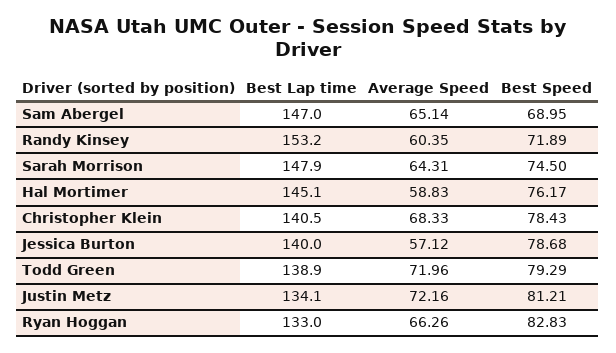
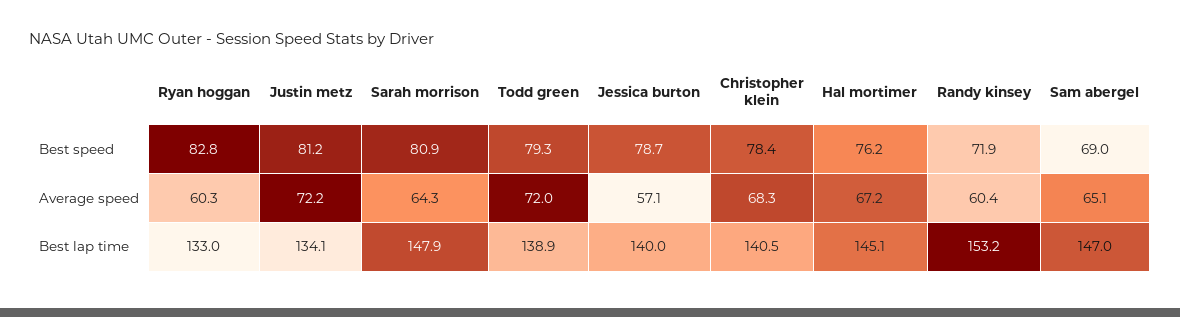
  {
    "Best Lap time": {
      "Sam Abergel": 147,
      "Randy Kinsey": 153.2,
      "Sarah Morrison": 147.9,
      "Hal Mortimer": 145.1,
      "Christopher Klein": 140.5,
      "Jessica Burton": 140,
      "Todd Green": 138.9,
      "Justin Metz": 134.1,
      "Ryan Hoggan": 133
    },
    "Average Speed": {
      "Sam Abergel": 65.14,
      "Randy Kinsey": 60.35,
      "Sarah Morrison": 64.31,
-     "Hal Mortimer": 58.83,
+     "Hal Mortimer": 67.2,
      "Christopher Klein": 68.33,
      "Jessica Burton": 57.12,
      "Todd Green": 71.96,
      "Justin Metz": 72.16,
-     "Ryan Hoggan": 66.26
+     "Ryan Hoggan": 60.3
    },
    "Best Speed": {
      "Sam Abergel": 68.95,
      "Randy Kinsey": 71.89,
-     "Sarah Morrison": 74.5,
+     "Sarah Morrison": 80.9,
      "Hal Mortimer": 76.17,
      "Christopher Klein": 78.43,
      "Jessica Burton": 78.68,
      "Todd Green": 79.29,
      "Justin Metz": 81.21,
      "Ryan Hoggan": 82.83
    }
  }

